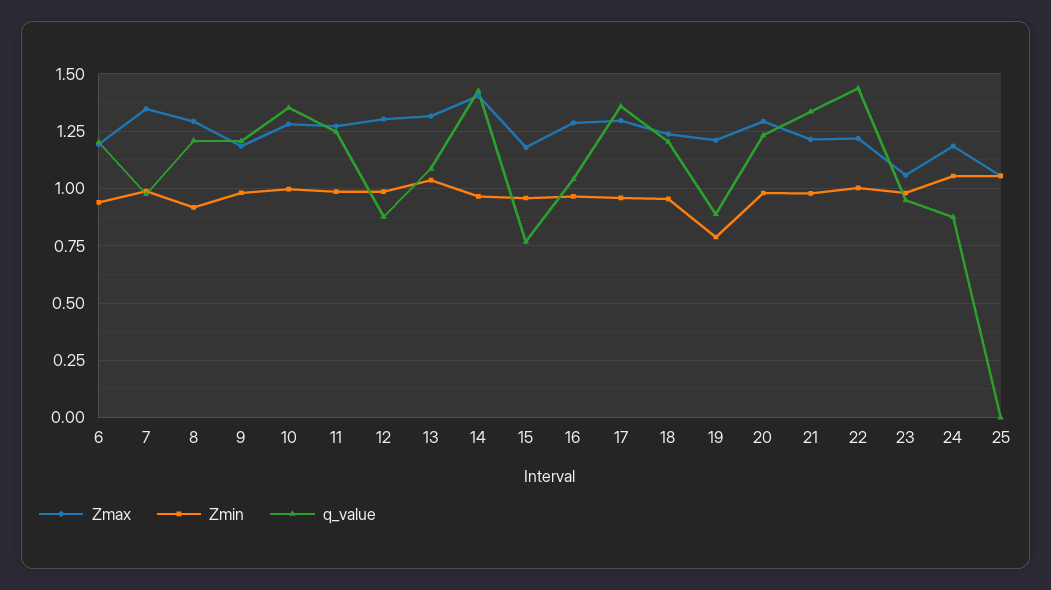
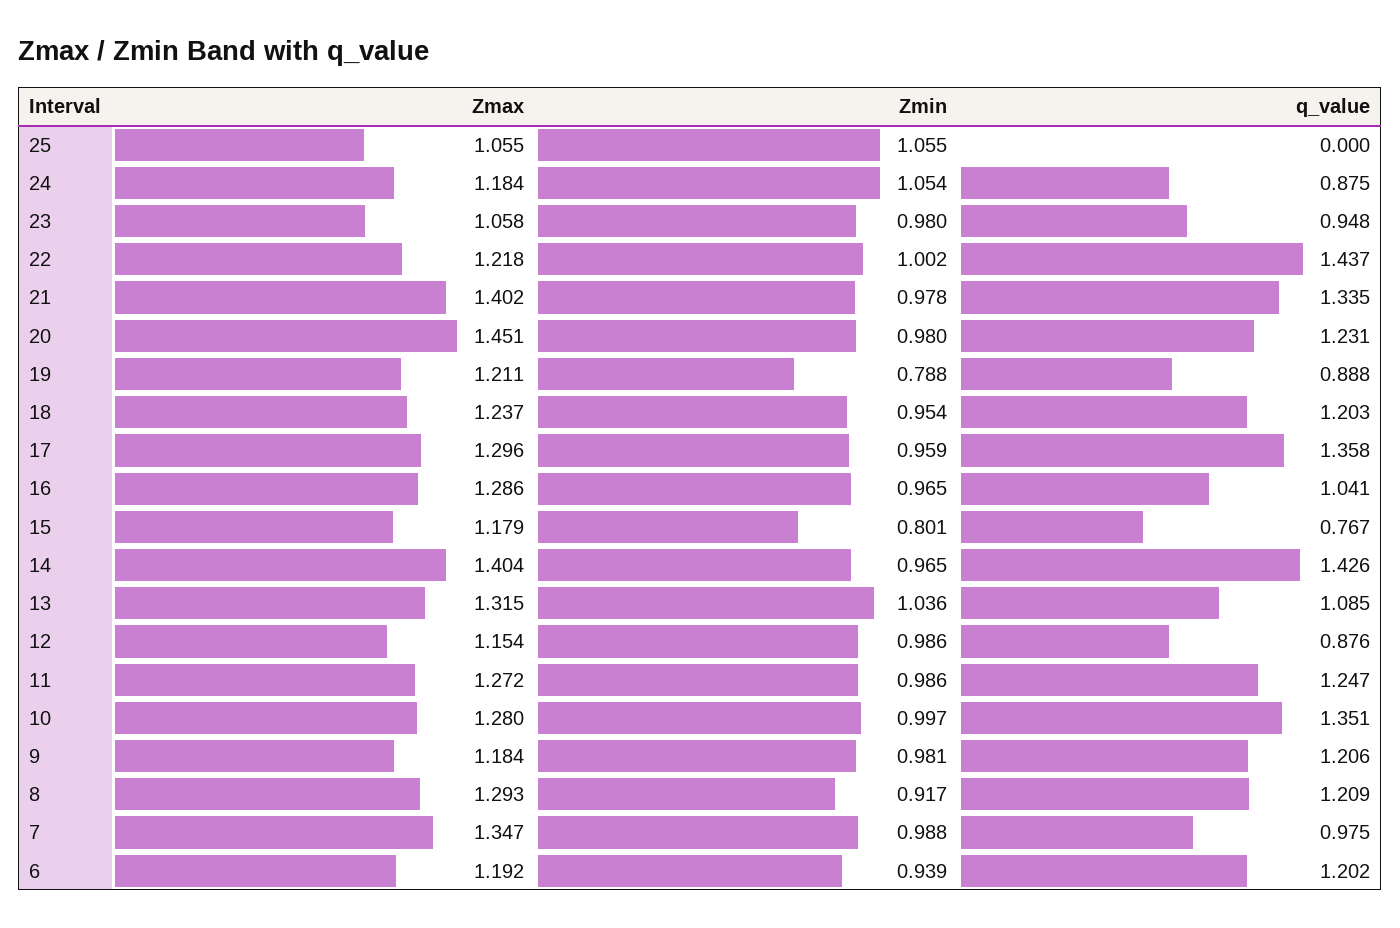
  {
    "Zmax": {
      "6": 1.192,
      "7": 1.347,
      "8": 1.293,
      "9": 1.184,
      "10": 1.28,
      "11": 1.272,
-     "12": 1.3,
+     "12": 1.154,
      "13": 1.315,
      "14": 1.404,
      "15": 1.179,
      "16": 1.286,
      "17": 1.296,
      "18": 1.237,
      "19": 1.211,
-     "20": 1.3,
+     "20": 1.451,
-     "21": 1.2,
+     "21": 1.402,
      "22": 1.218,
      "23": 1.058,
      "24": 1.184,
      "25": 1.055
    },
    "Zmin": {
      "6": 0.939,
      "7": 0.988,
      "8": 0.917,
      "9": 0.981,
      "10": 0.997,
      "11": 0.986,
      "12": 0.986,
      "13": 1.036,
      "14": 0.965,
-     "15": 0.95,
+     "15": 0.801,
      "16": 0.965,
      "17": 0.959,
      "18": 0.954,
      "19": 0.788,
      "20": 0.98,
      "21": 0.978,
      "22": 1.002,
      "23": 0.98,
      "24": 1.054,
      "25": 1.055
    },
    "q_value": {
      "6": 1.202,
      "7": 0.975,
      "8": 1.209,
      "9": 1.206,
      "10": 1.351,
      "11": 1.247,
      "12": 0.876,
      "13": 1.085,
      "14": 1.426,
      "15": 0.767,
      "16": 1.041,
      "17": 1.358,
      "18": 1.203,
      "19": 0.888,
      "20": 1.231,
      "21": 1.335,
      "22": 1.437,
      "23": 0.948,
      "24": 0.875,
      "25": 0
    }
  }

